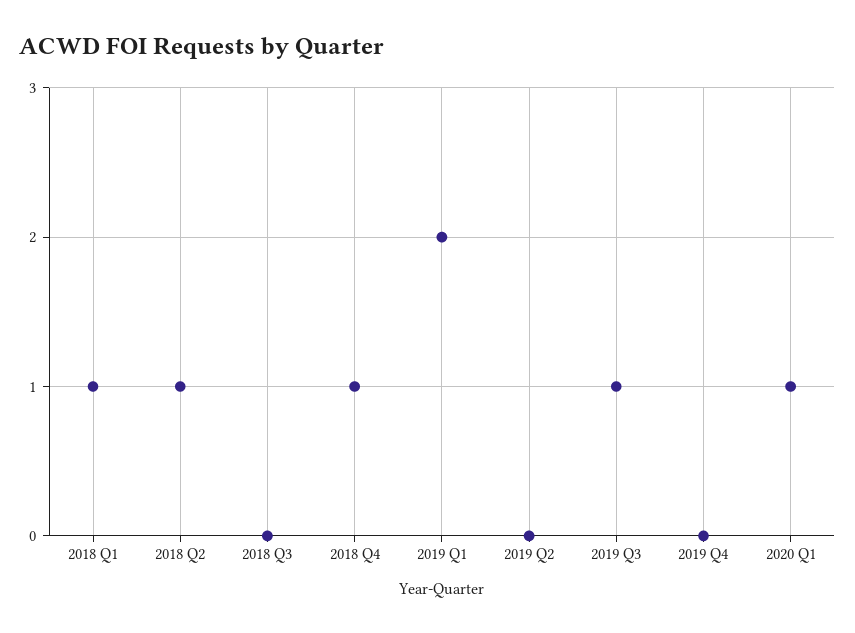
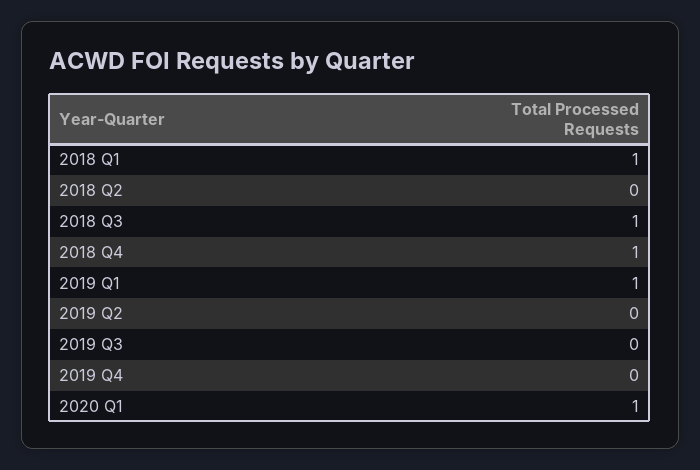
  {
    "2018 Q1": 1,
-   "2018 Q2": 1,
+   "2018 Q2": 0,
-   "2018 Q3": 0,
+   "2018 Q3": 1,
    "2018 Q4": 1,
-   "2019 Q1": 2,
+   "2019 Q1": 1,
    "2019 Q2": 0,
-   "2019 Q3": 1,
+   "2019 Q3": 0,
    "2019 Q4": 0,
    "2020 Q1": 1
  }

